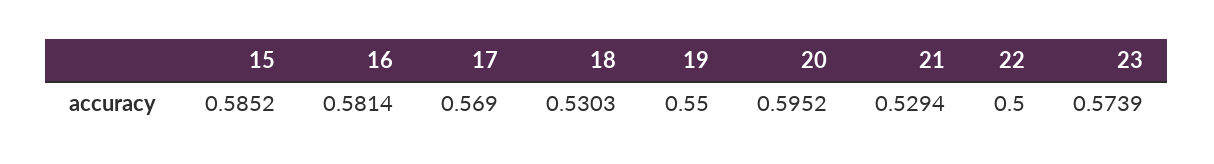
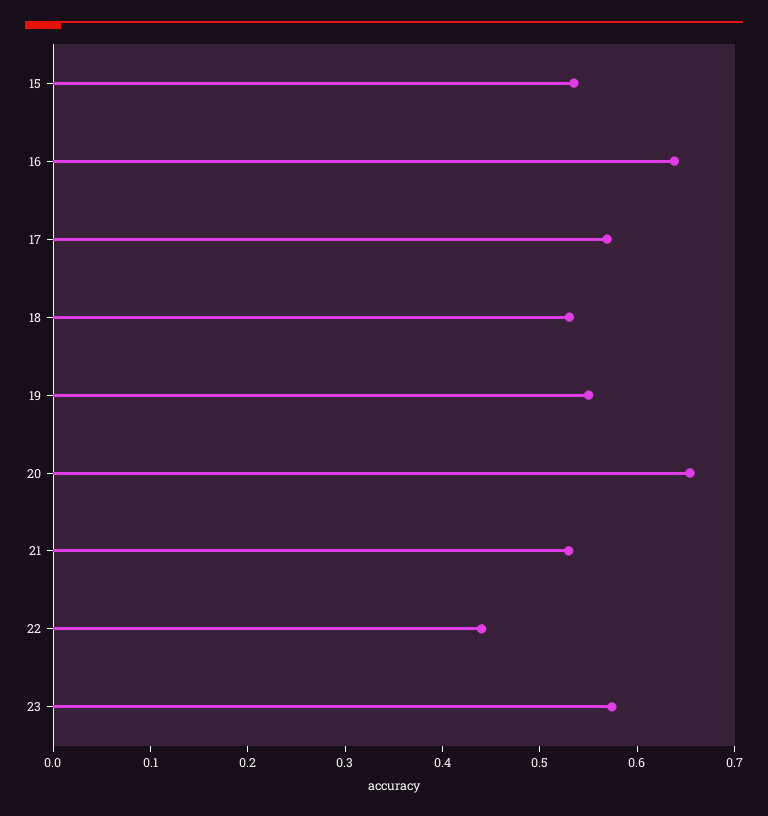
  {
-   "15": 0.5852,
+   "15": 0.54,
-   "16": 0.5814,
+   "16": 0.64,
    "17": 0.569,
    "18": 0.5303,
    "19": 0.55,
-   "20": 0.5952,
+   "20": 0.66,
    "21": 0.5294,
-   "22": 0.5,
+   "22": 0.44,
    "23": 0.5739
  }

